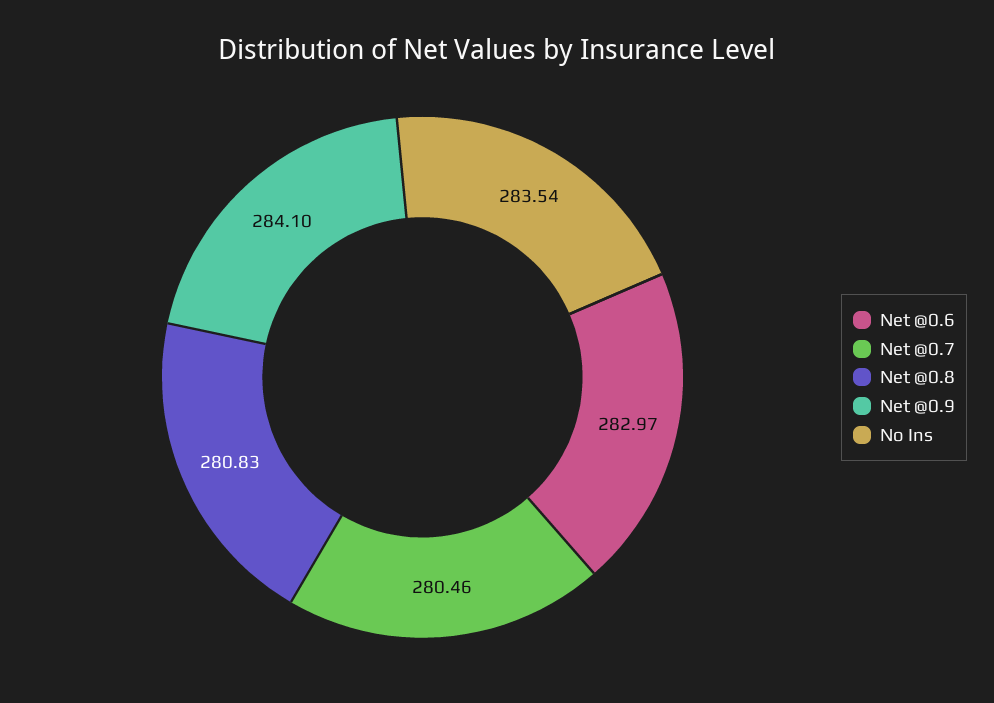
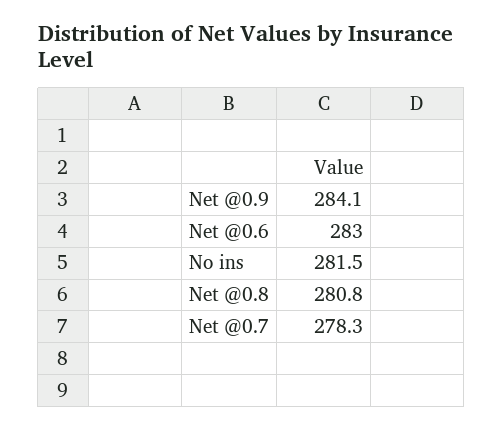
  {
    "Net @0.6": 282.97,
-   "Net @0.7": 280.46,
+   "Net @0.7": 278.3,
    "Net @0.8": 280.83,
    "Net @0.9": 284.1,
-   "No Ins": 283.54
+   "No Ins": 281.5
  }

